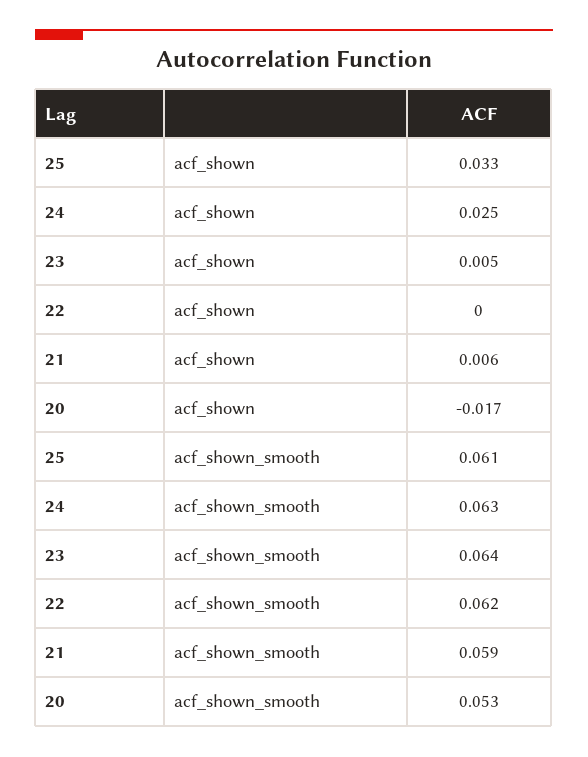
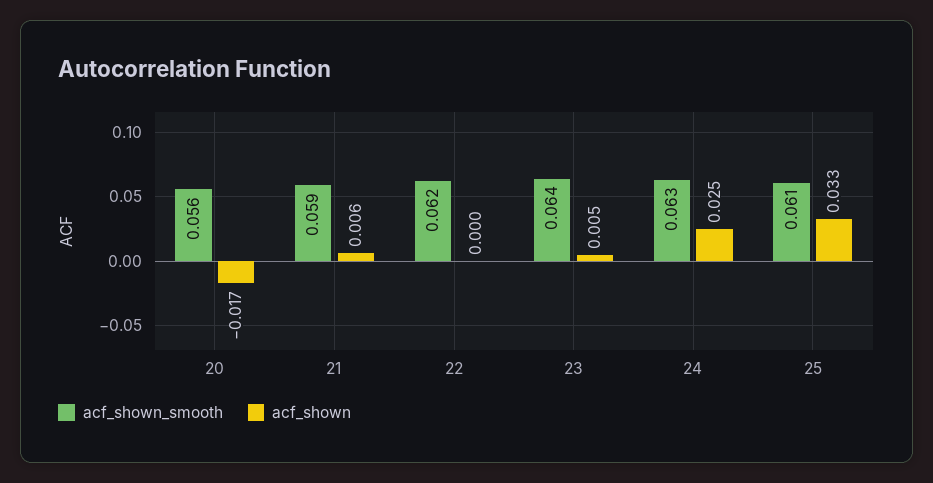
  {
    "acf_shown": {
      "25": 0.033,
      "24": 0.025,
      "23": 0.005,
      "22": 0,
      "21": 0.006,
      "20": -0.017
    },
    "acf_shown_smooth": {
      "25": 0.061,
      "24": 0.063,
      "23": 0.064,
      "22": 0.062,
      "21": 0.059,
-     "20": 0.053
+     "20": 0.056
    }
  }

